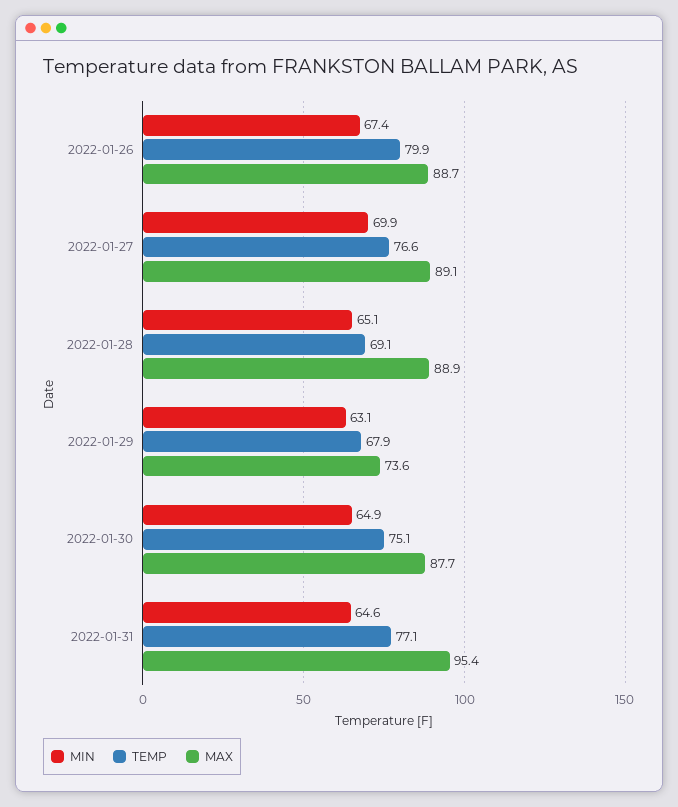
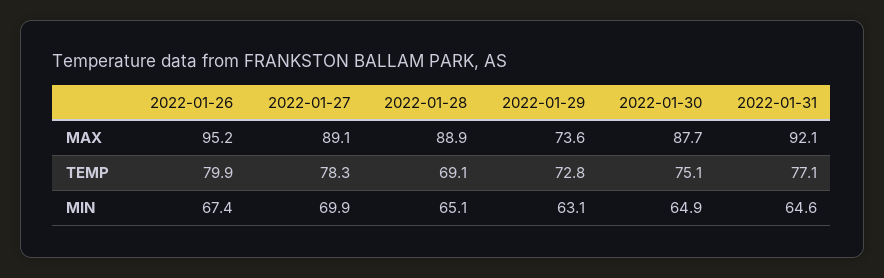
  {
    "MIN": {
      "2022-01-26": 67.4,
      "2022-01-27": 69.9,
      "2022-01-28": 65.1,
      "2022-01-29": 63.1,
      "2022-01-30": 64.9,
      "2022-01-31": 64.6
    },
    "TEMP": {
      "2022-01-26": 79.9,
-     "2022-01-27": 76.6,
+     "2022-01-27": 78.3,
      "2022-01-28": 69.1,
-     "2022-01-29": 67.9,
+     "2022-01-29": 72.8,
      "2022-01-30": 75.1,
      "2022-01-31": 77.1
    },
    "MAX": {
-     "2022-01-26": 88.7,
+     "2022-01-26": 95.2,
      "2022-01-27": 89.1,
      "2022-01-28": 88.9,
      "2022-01-29": 73.6,
      "2022-01-30": 87.7,
-     "2022-01-31": 95.4
+     "2022-01-31": 92.1
    }
  }

